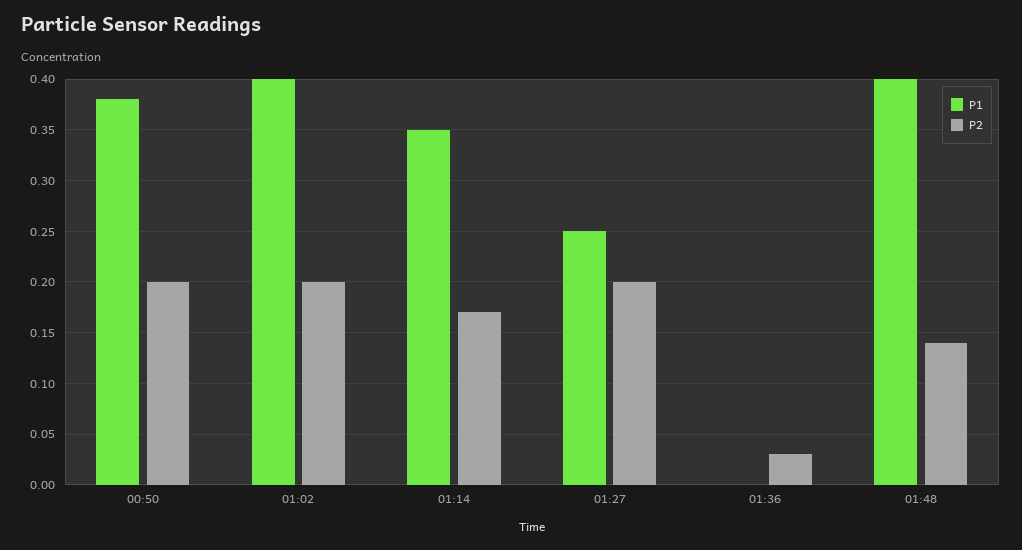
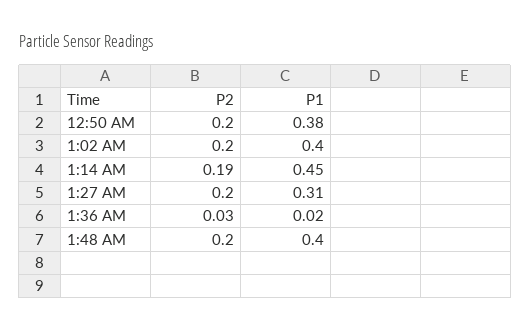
  {
    "P1": {
      "00:50": 0.38,
      "01:02": 0.4,
-     "01:14": 0.35,
+     "01:14": 0.45,
-     "01:27": 0.25,
+     "01:27": 0.31,
-     "01:36": 0,
+     "01:36": 0.02,
      "01:48": 0.4
    },
    "P2": {
      "00:50": 0.2,
      "01:02": 0.2,
-     "01:14": 0.17,
+     "01:14": 0.19,
      "01:27": 0.2,
      "01:36": 0.03,
-     "01:48": 0.14
+     "01:48": 0.2
    }
  }

